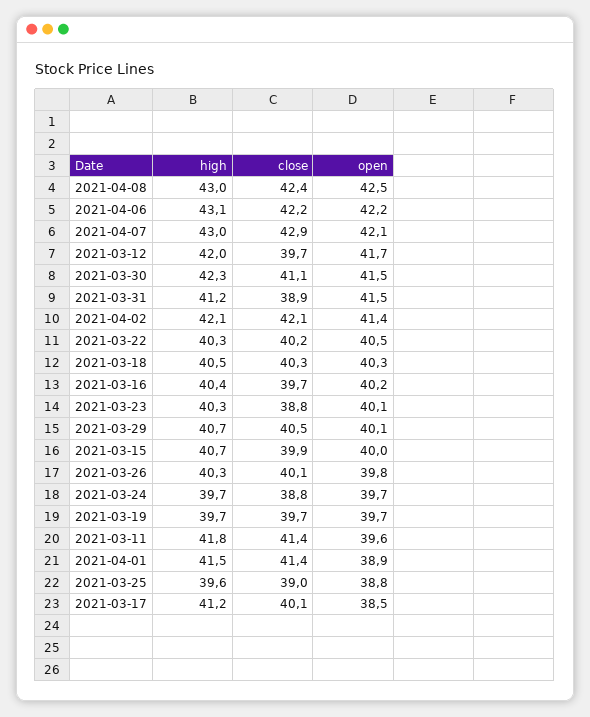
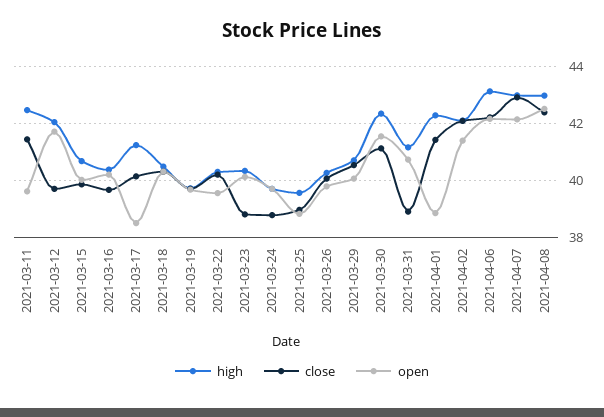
  {
    "high": {
      "2021-04-08": 43,
      "2021-04-06": 43.1,
      "2021-04-07": 43,
      "2021-03-12": 42,
      "2021-03-30": 42.3,
      "2021-03-31": 41.2,
      "2021-04-02": 42.1,
      "2021-03-22": 40.3,
      "2021-03-18": 40.5,
      "2021-03-16": 40.4,
      "2021-03-23": 40.3,
      "2021-03-29": 40.7,
      "2021-03-15": 40.7,
      "2021-03-26": 40.3,
      "2021-03-24": 39.7,
      "2021-03-19": 39.7,
-     "2021-03-11": 41.8,
+     "2021-03-11": 42.5,
-     "2021-04-01": 41.5,
+     "2021-04-01": 42.25,
      "2021-03-25": 39.6,
      "2021-03-17": 41.2
    },
    "close": {
      "2021-04-08": 42.4,
      "2021-04-06": 42.2,
      "2021-04-07": 42.9,
      "2021-03-12": 39.7,
      "2021-03-30": 41.1,
      "2021-03-31": 38.9,
      "2021-04-02": 42.1,
      "2021-03-22": 40.2,
      "2021-03-18": 40.3,
      "2021-03-16": 39.7,
      "2021-03-23": 38.8,
      "2021-03-29": 40.5,
      "2021-03-15": 39.9,
      "2021-03-26": 40.1,
      "2021-03-24": 38.8,
      "2021-03-19": 39.7,
      "2021-03-11": 41.4,
      "2021-04-01": 41.4,
      "2021-03-25": 39,
      "2021-03-17": 40.1
    },
    "open": {
      "2021-04-08": 42.5,
      "2021-04-06": 42.2,
      "2021-04-07": 42.1,
      "2021-03-12": 41.7,
      "2021-03-30": 41.5,
-     "2021-03-31": 41.5,
+     "2021-03-31": 40.75,
      "2021-04-02": 41.4,
-     "2021-03-22": 40.5,
+     "2021-03-22": 39.5,
      "2021-03-18": 40.3,
      "2021-03-16": 40.2,
      "2021-03-23": 40.1,
      "2021-03-29": 40.1,
      "2021-03-15": 40,
      "2021-03-26": 39.8,
      "2021-03-24": 39.7,
      "2021-03-19": 39.7,
      "2021-03-11": 39.6,
      "2021-04-01": 38.9,
      "2021-03-25": 38.8,
      "2021-03-17": 38.5
    }
  }

